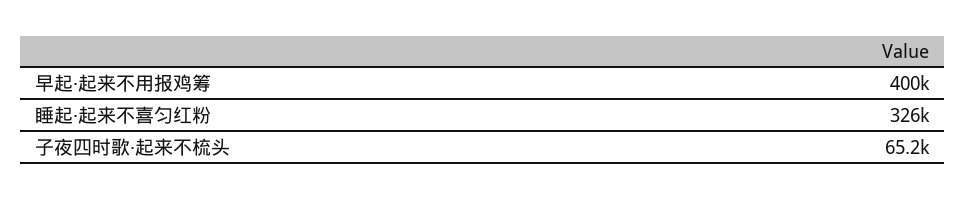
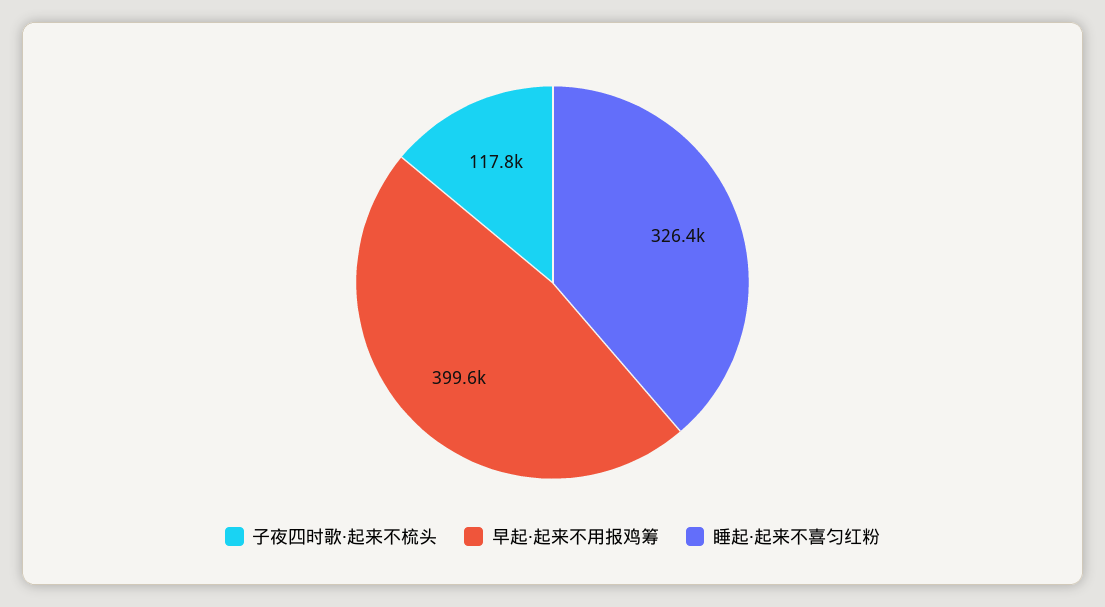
  {
    "早起·起来不用报鸡筹": 399600,
    "睡起·起来不喜匀红粉": 326400,
-   "子夜四时歌·起来不梳头": 65200
+   "子夜四时歌·起来不梳头": 117800
  }

